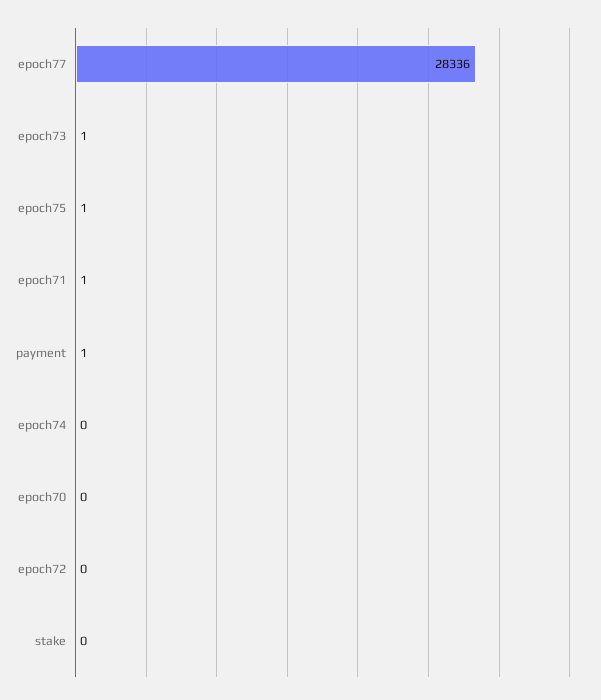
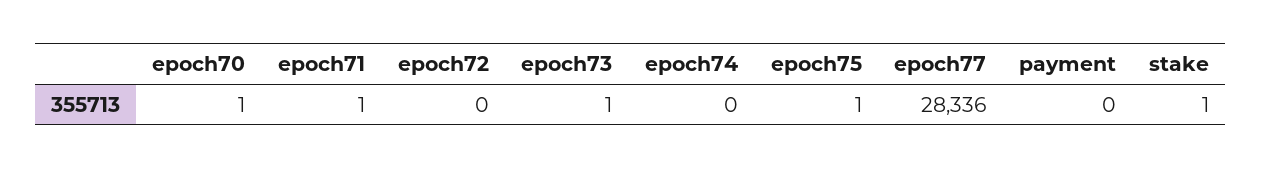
  {
    "epoch77": 28336,
    "epoch73": 1,
    "epoch75": 1,
    "epoch71": 1,
-   "payment": 1,
+   "payment": 0,
    "epoch74": 0,
-   "epoch70": 0,
+   "epoch70": 1,
    "epoch72": 0,
-   "stake": 0
+   "stake": 1
  }

